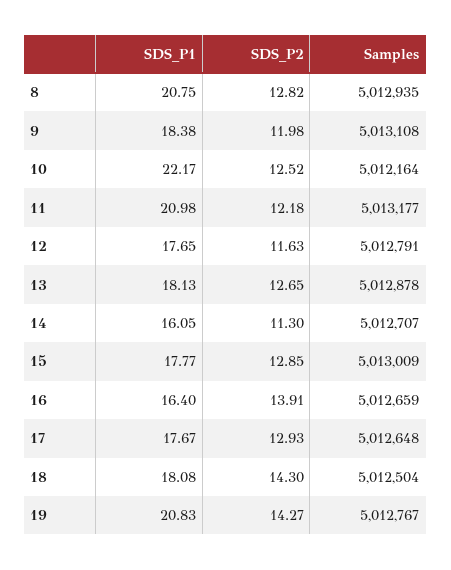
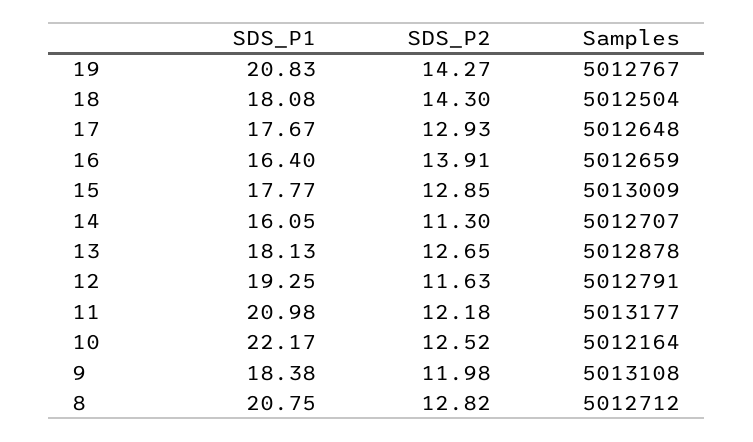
  {
    "SDS_P1": {
      "8": 20.75,
      "9": 18.38,
      "10": 22.17,
      "11": 20.98,
-     "12": 17.65,
+     "12": 19.25,
      "13": 18.13,
      "14": 16.05,
      "15": 17.77,
      "16": 16.4,
      "17": 17.67,
      "18": 18.08,
      "19": 20.83
    },
    "SDS_P2": {
      "8": 12.82,
      "9": 11.98,
      "10": 12.52,
      "11": 12.18,
      "12": 11.63,
      "13": 12.65,
      "14": 11.3,
      "15": 12.85,
      "16": 13.91,
      "17": 12.93,
      "18": 14.3,
      "19": 14.27
    },
    "Samples": {
-     "8": 5012935,
+     "8": 5012712,
      "9": 5013108,
      "10": 5012164,
      "11": 5013177,
      "12": 5012791,
      "13": 5012878,
      "14": 5012707,
      "15": 5013009,
      "16": 5012659,
      "17": 5012648,
      "18": 5012504,
      "19": 5012767
    }
  }

